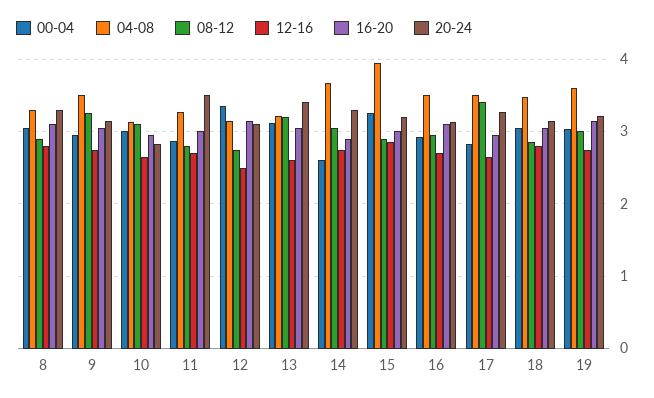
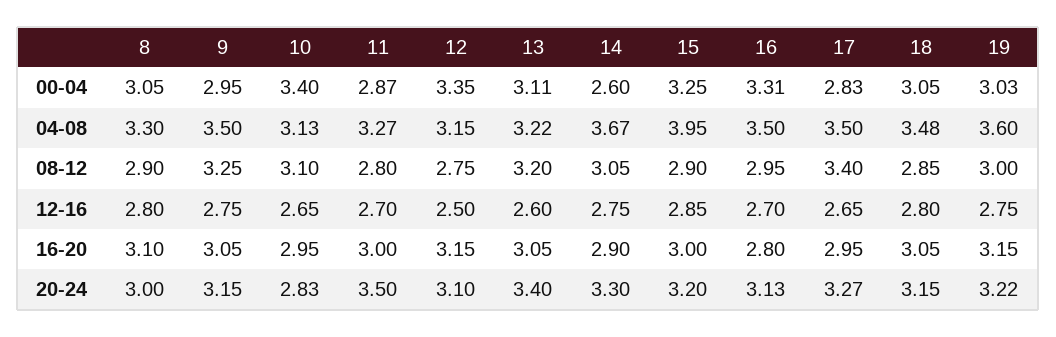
  {
    "00-04": {
      "8": 3.05,
      "9": 2.95,
-     "10": 3,
+     "10": 3.4,
      "11": 2.87,
      "12": 3.35,
      "13": 3.11,
      "14": 2.6,
      "15": 3.25,
-     "16": 2.9,
+     "16": 3.31,
      "17": 2.83,
      "18": 3.05,
      "19": 3.03
    },
    "04-08": {
      "8": 3.3,
      "9": 3.5,
      "10": 3.13,
      "11": 3.27,
      "12": 3.15,
      "13": 3.22,
      "14": 3.67,
      "15": 3.95,
      "16": 3.5,
      "17": 3.5,
      "18": 3.48,
      "19": 3.6
    },
    "08-12": {
      "8": 2.9,
      "9": 3.25,
      "10": 3.1,
      "11": 2.8,
      "12": 2.75,
      "13": 3.2,
      "14": 3.05,
      "15": 2.9,
      "16": 2.95,
      "17": 3.4,
      "18": 2.85,
      "19": 3
    },
    "12-16": {
      "8": 2.8,
      "9": 2.75,
      "10": 2.65,
      "11": 2.7,
      "12": 2.5,
      "13": 2.6,
      "14": 2.75,
      "15": 2.85,
      "16": 2.7,
      "17": 2.65,
      "18": 2.8,
      "19": 2.75
    },
    "16-20": {
      "8": 3.1,
      "9": 3.05,
      "10": 2.95,
      "11": 3,
      "12": 3.15,
      "13": 3.05,
      "14": 2.9,
      "15": 3,
-     "16": 3.1,
+     "16": 2.8,
      "17": 2.95,
      "18": 3.05,
      "19": 3.15
    },
    "20-24": {
-     "8": 3.3,
+     "8": 3,
      "9": 3.15,
      "10": 2.83,
      "11": 3.5,
      "12": 3.1,
      "13": 3.4,
      "14": 3.3,
      "15": 3.2,
      "16": 3.13,
      "17": 3.27,
      "18": 3.15,
      "19": 3.22
    }
  }

